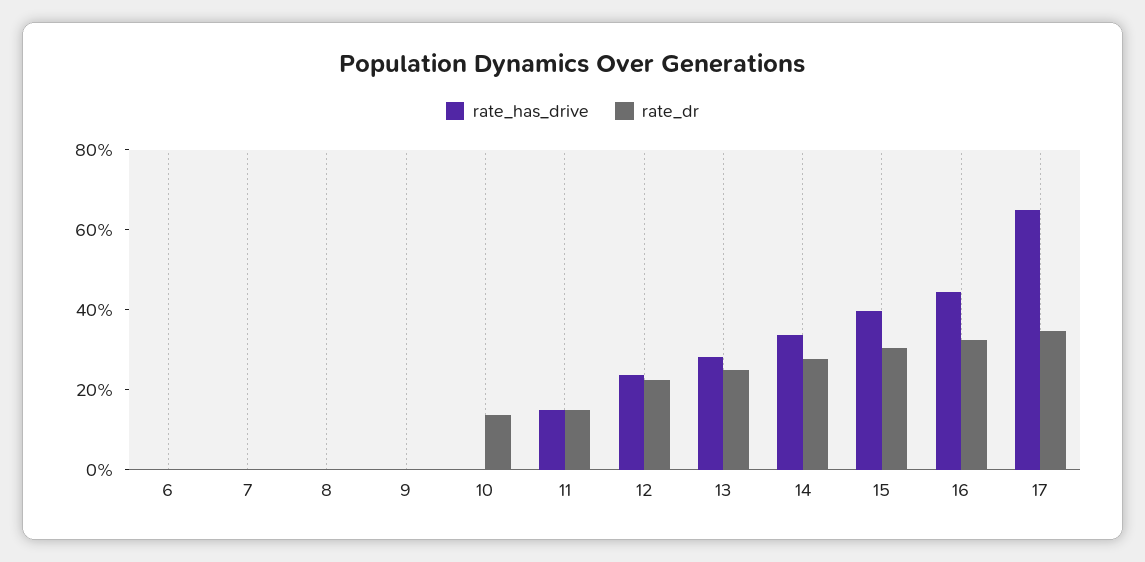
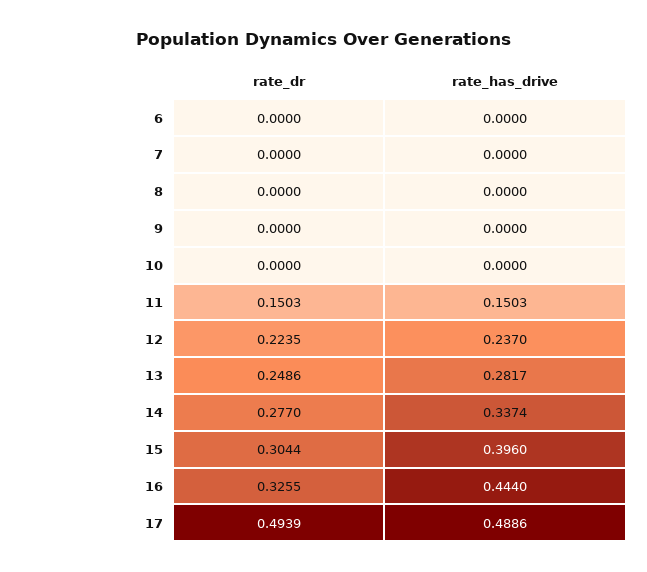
  {
    "rate_has_drive": {
      "6": 0,
      "7": 0,
      "8": 0,
      "9": 0,
      "10": 0,
      "11": 0.1503,
      "12": 0.237,
      "13": 0.2817,
      "14": 0.3374,
      "15": 0.396,
      "16": 0.444,
-     "17": 0.65
+     "17": 0.4886
    },
    "rate_dr": {
      "6": 0,
      "7": 0,
      "8": 0,
      "9": 0,
-     "10": 0.15,
+     "10": 0,
      "11": 0.1503,
      "12": 0.2235,
      "13": 0.2486,
      "14": 0.277,
      "15": 0.3044,
      "16": 0.3255,
-     "17": 0.35
+     "17": 0.4939
    }
  }

